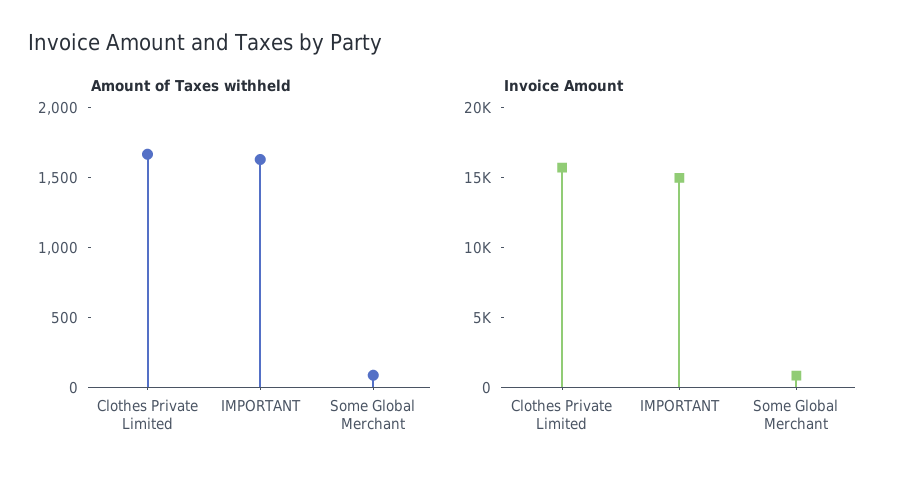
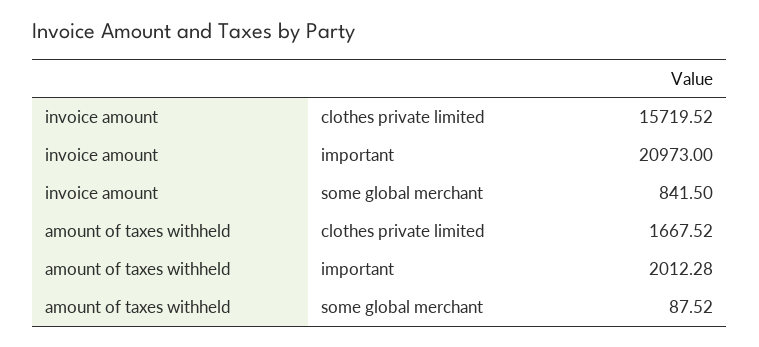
  {
    "Amount of Taxes withheld": {
      "Clothes Private Limited": 1667.52,
-     "IMPORTANT": 1600,
+     "IMPORTANT": 2012.28,
      "Some Global Merchant": 87.52
    },
    "Invoice Amount": {
      "Clothes Private Limited": 15719.52,
-     "IMPORTANT": 15000,
+     "IMPORTANT": 20973,
      "Some Global Merchant": 841.5
    }
  }

